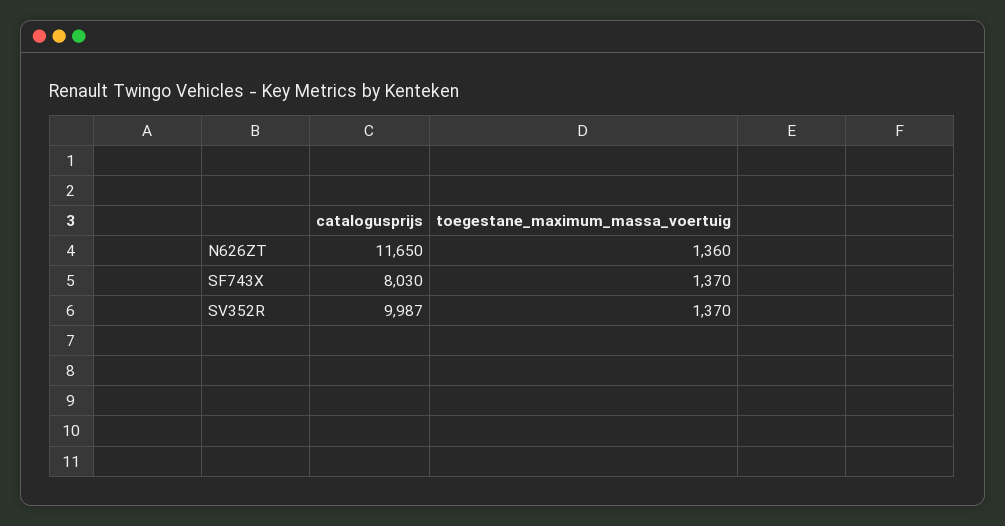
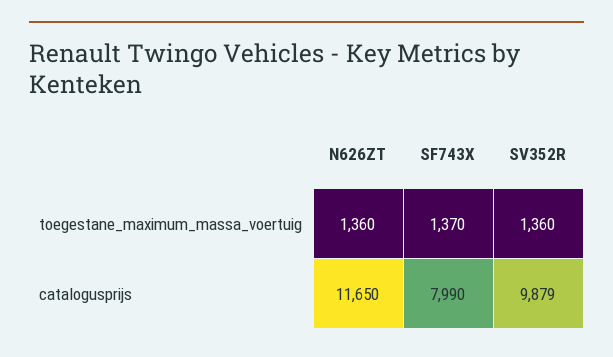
  {
    "catalogusprijs": {
      "N626ZT": 11650,
-     "SF743X": 8030,
+     "SF743X": 7990,
-     "SV352R": 9987
+     "SV352R": 9879
    },
    "toegestane_maximum_massa_voertuig": {
      "N626ZT": 1360,
      "SF743X": 1370,
-     "SV352R": 1370
+     "SV352R": 1360
    }
  }

